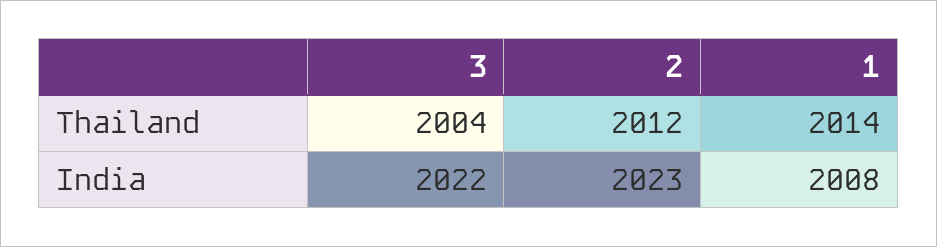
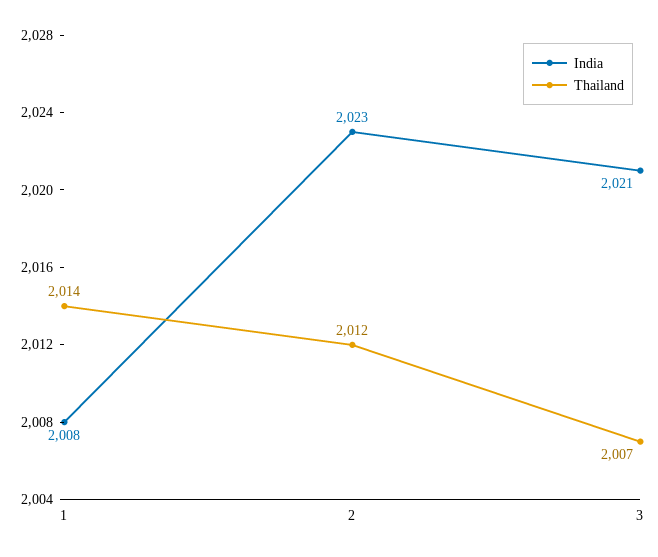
  {
    "Thailand": {
-     "3": 2004,
+     "3": 2007,
      "2": 2012,
      "1": 2014
    },
    "India": {
-     "3": 2022,
+     "3": 2021,
      "2": 2023,
      "1": 2008
    }
  }

